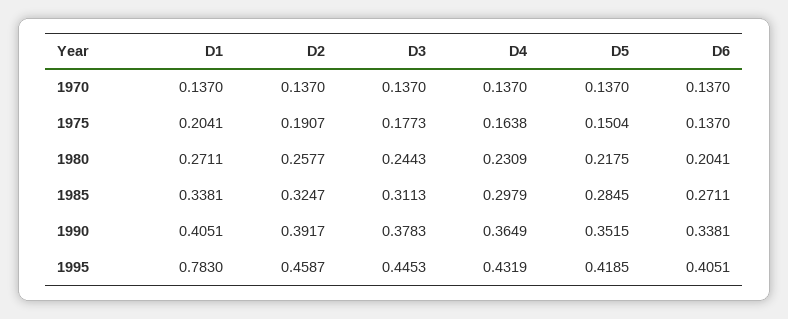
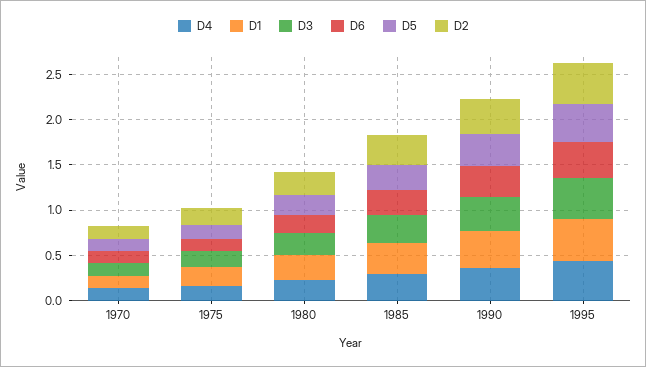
  {
    "D1": {
      "1970": 0.137,
      "1975": 0.2041,
      "1980": 0.2711,
      "1985": 0.3381,
      "1990": 0.4051,
-     "1995": 0.783
+     "1995": 0.5
    },
    "D2": {
      "1970": 0.137,
      "1975": 0.1907,
      "1980": 0.2577,
      "1985": 0.3247,
      "1990": 0.3917,
      "1995": 0.4587
    },
    "D3": {
      "1970": 0.137,
      "1975": 0.1773,
      "1980": 0.2443,
      "1985": 0.3113,
      "1990": 0.3783,
      "1995": 0.4453
    },
    "D4": {
      "1970": 0.137,
      "1975": 0.1638,
      "1980": 0.2309,
      "1985": 0.2979,
      "1990": 0.3649,
      "1995": 0.4319
    },
    "D5": {
      "1970": 0.137,
      "1975": 0.1504,
      "1980": 0.2175,
      "1985": 0.2845,
      "1990": 0.3515,
      "1995": 0.4185
    },
    "D6": {
      "1970": 0.137,
      "1975": 0.137,
      "1980": 0.2041,
      "1985": 0.2711,
      "1990": 0.3381,
      "1995": 0.4051
    }
  }

